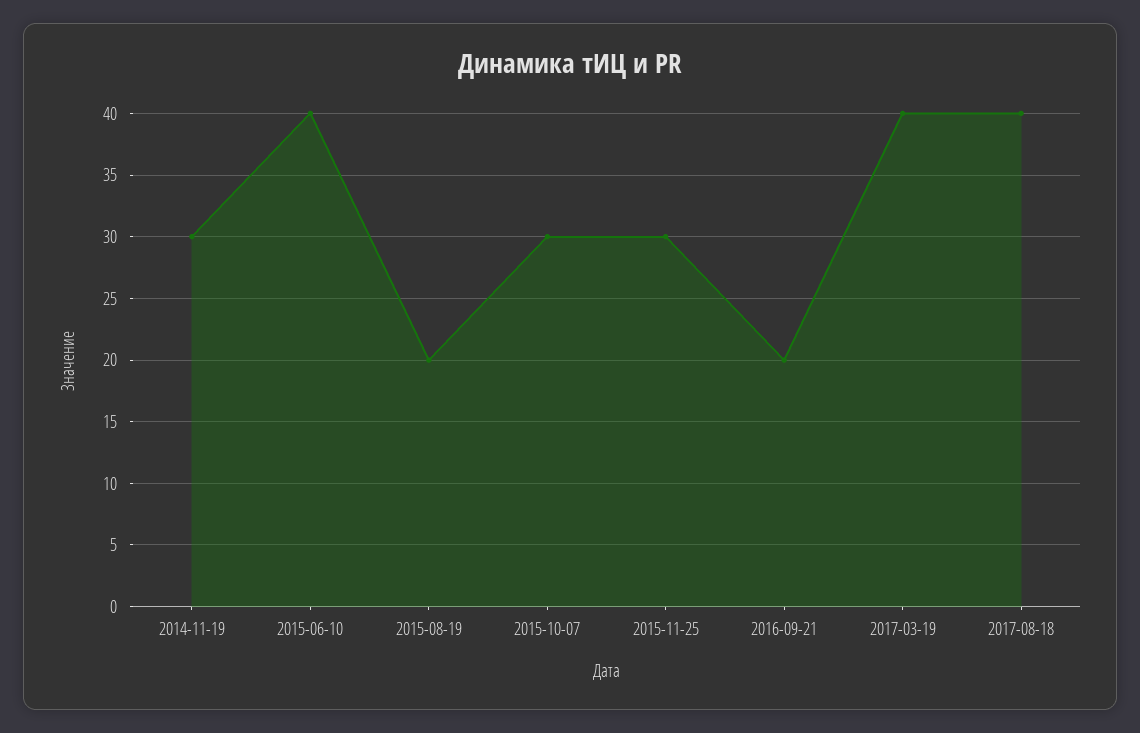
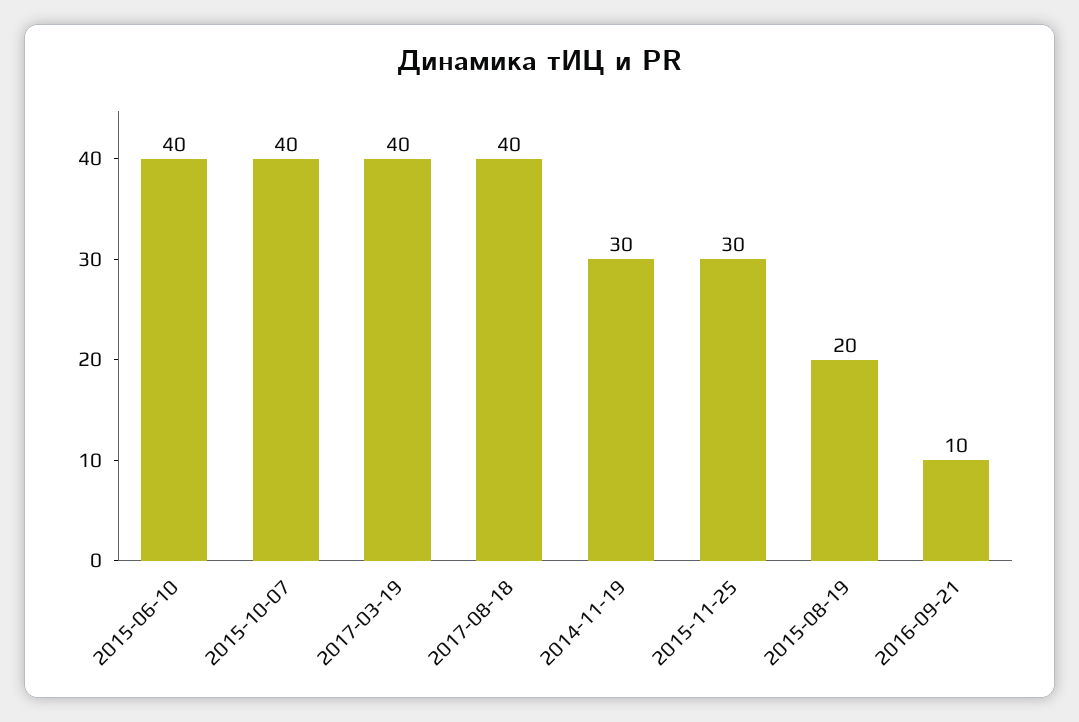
  {
    "2014-11-19": 30,
    "2015-06-10": 40,
    "2015-08-19": 20,
-   "2015-10-07": 30,
+   "2015-10-07": 40,
    "2015-11-25": 30,
-   "2016-09-21": 20,
+   "2016-09-21": 10,
    "2017-03-19": 40,
    "2017-08-18": 40
  }

